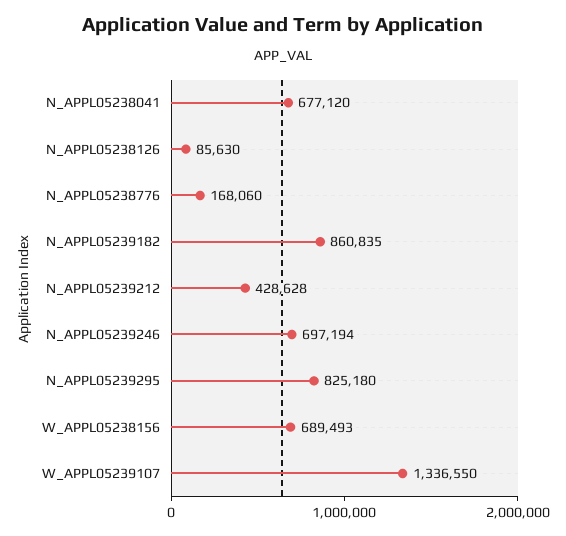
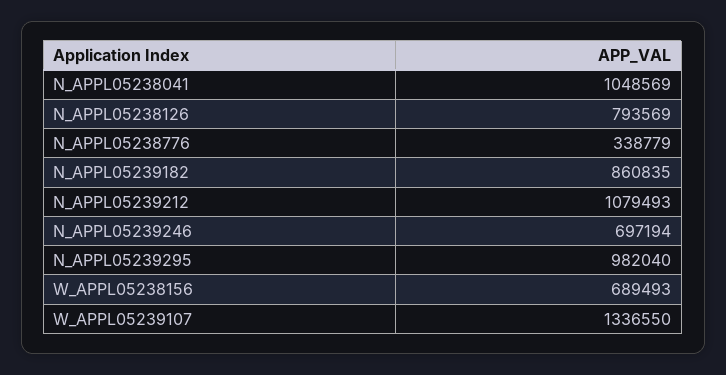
  {
-   "N_APPL05238041": 677120,
+   "N_APPL05238041": 1048569,
-   "N_APPL05238126": 85630,
+   "N_APPL05238126": 793569,
-   "N_APPL05238776": 168060,
+   "N_APPL05238776": 338779,
    "N_APPL05239182": 860835,
-   "N_APPL05239212": 428628,
+   "N_APPL05239212": 1079493,
    "N_APPL05239246": 697194,
-   "N_APPL05239295": 825180,
+   "N_APPL05239295": 982040,
    "W_APPL05238156": 689493,
    "W_APPL05239107": 1336550
  }

